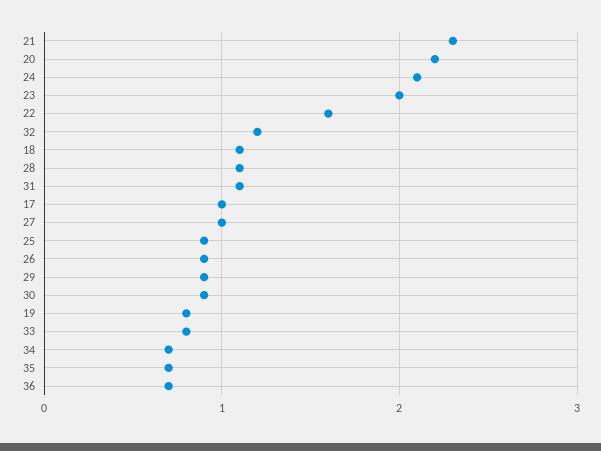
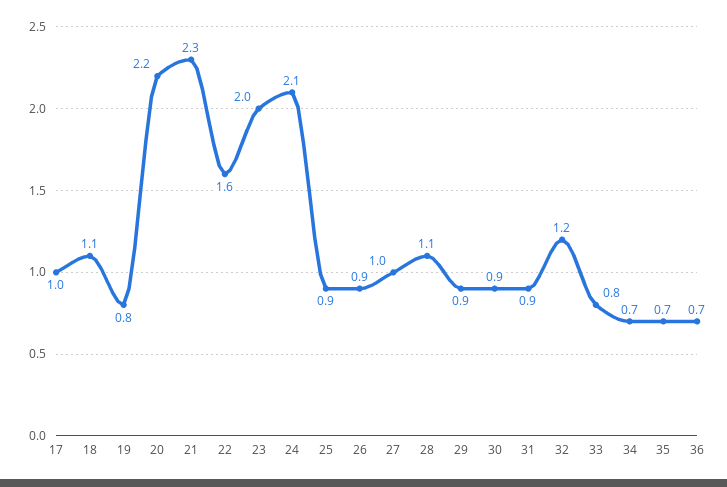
  {
    "21": 2.3,
    "20": 2.2,
    "24": 2.1,
    "23": 2,
    "22": 1.6,
    "32": 1.2,
    "18": 1.1,
    "28": 1.1,
-   "31": 1.1,
+   "31": 0.9,
    "17": 1,
    "27": 1,
    "25": 0.9,
    "26": 0.9,
    "29": 0.9,
    "30": 0.9,
    "19": 0.8,
    "33": 0.8,
    "34": 0.7,
    "35": 0.7,
    "36": 0.7
  }

